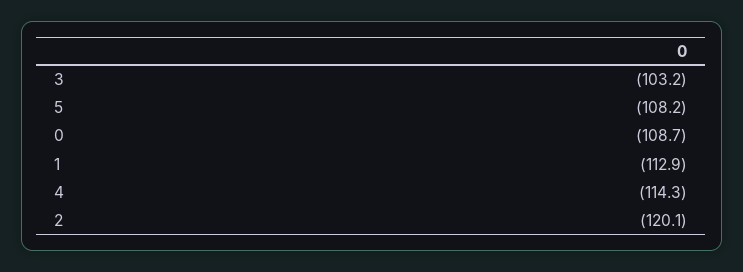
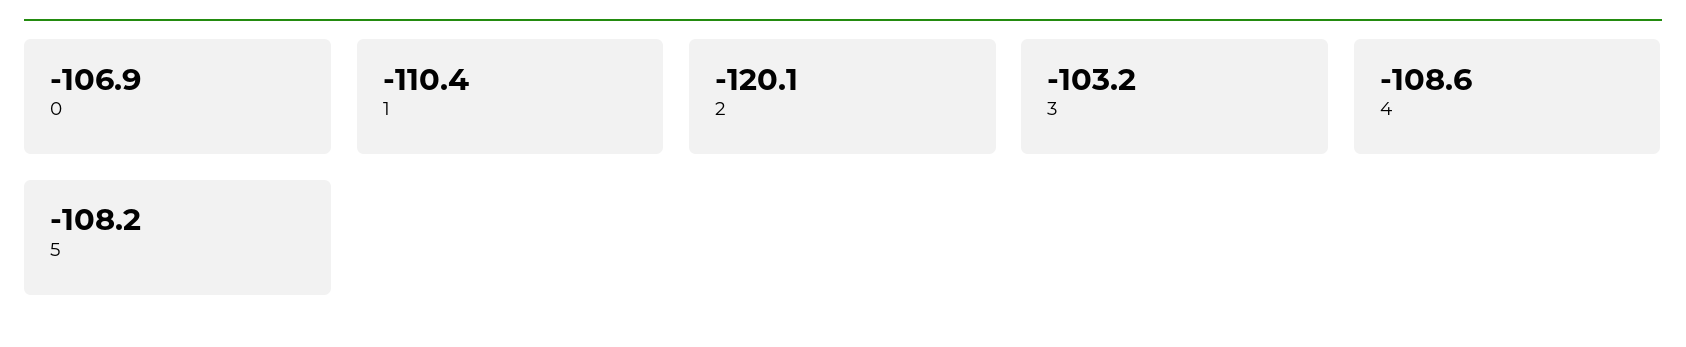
  {
    "3": -103.2,
    "5": -108.2,
-   "0": -108.7,
+   "0": -106.9,
-   "1": -112.9,
+   "1": -110.4,
-   "4": -114.3,
+   "4": -108.6,
    "2": -120.1
  }

